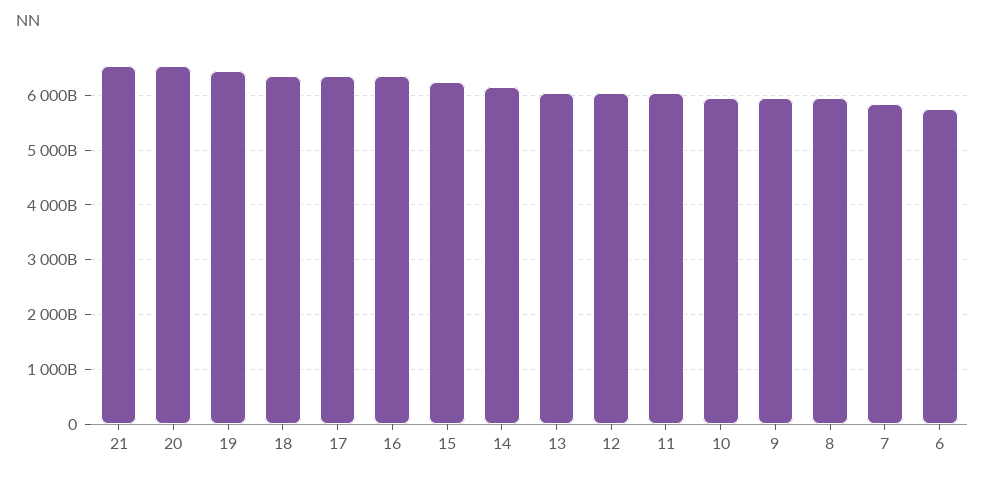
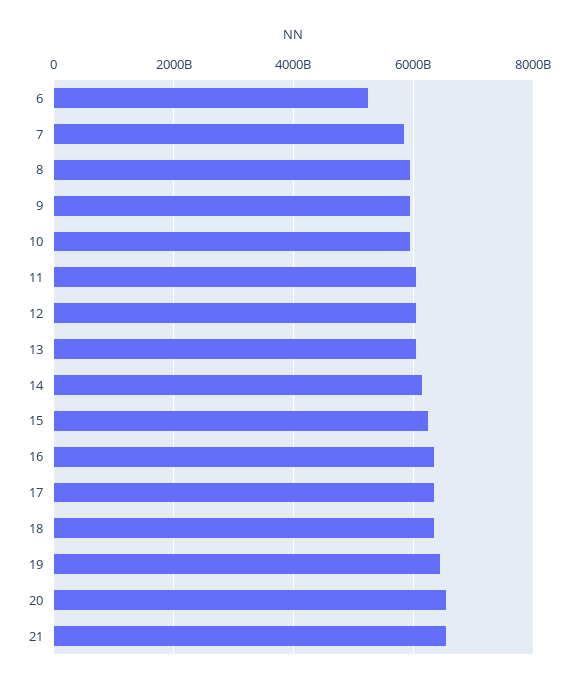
  {
    "21": 6600000000000,
    "20": 6600000000000,
    "19": 6400000000000,
    "18": 6400000000000,
    "17": 6400000000000,
    "16": 6400000000000,
    "15": 6200000000000,
    "14": 6200000000000,
    "13": 6000000000000,
    "12": 6000000000000,
    "11": 6000000000000,
    "10": 6000000000000,
    "9": 6000000000000,
    "8": 6000000000000,
    "7": 5800000000000,
-   "6": 5800000000000
+   "6": 5200000000000
  }

